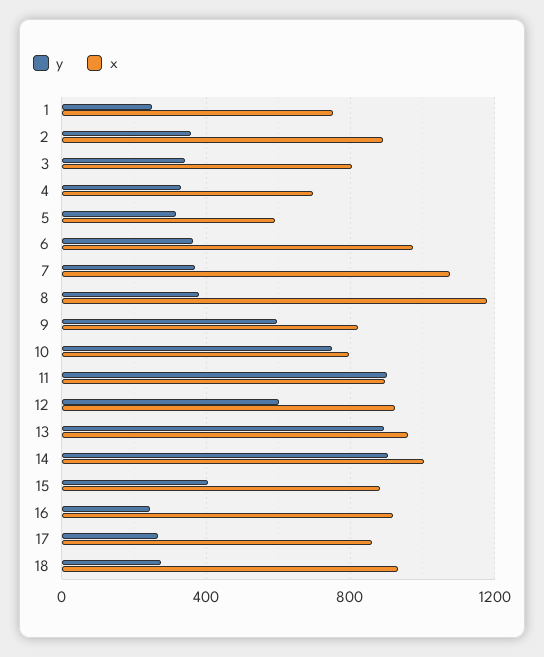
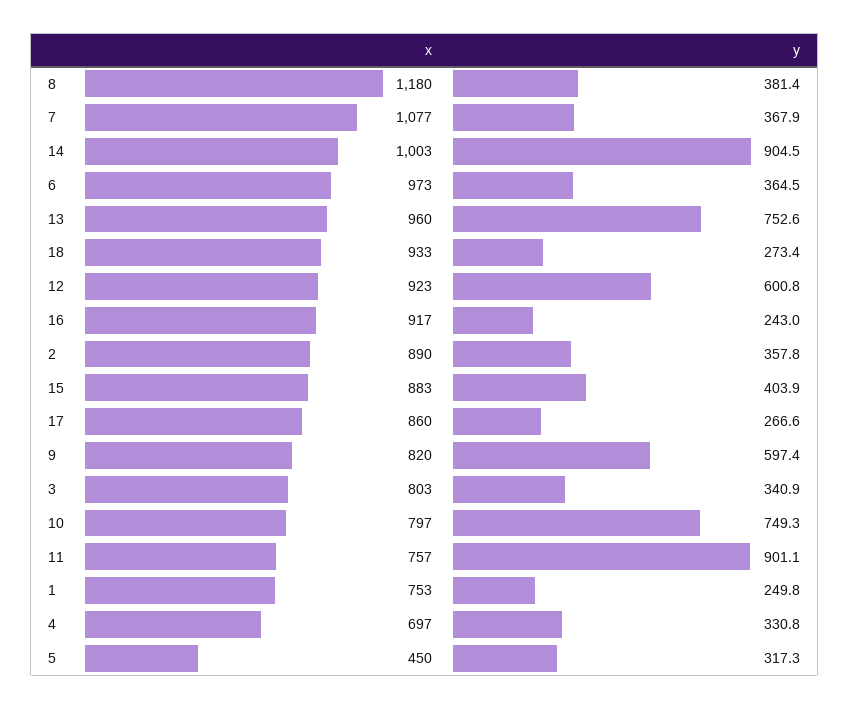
  {
    "y": {
      "1": 249.8,
      "2": 357.8,
      "3": 340.9,
      "4": 330.8,
      "5": 317.3,
      "6": 364.5,
      "7": 367.9,
      "8": 381.4,
      "9": 597.4,
      "10": 749.3,
      "11": 901.1,
      "12": 600.8,
-     "13": 900,
+     "13": 752.6,
      "14": 904.5,
      "15": 403.9,
      "16": 243,
      "17": 266.6,
      "18": 273.4
    },
    "x": {
      "1": 753,
      "2": 890,
      "3": 803,
      "4": 697,
-     "5": 600,
+     "5": 450,
      "6": 973,
      "7": 1077,
      "8": 1180,
      "9": 820,
      "10": 797,
-     "11": 900,
+     "11": 757,
      "12": 923,
      "13": 960,
      "14": 1003,
      "15": 883,
      "16": 917,
      "17": 860,
      "18": 933
    }
  }

